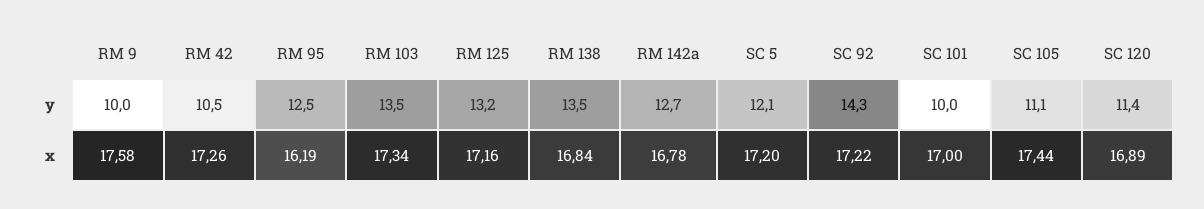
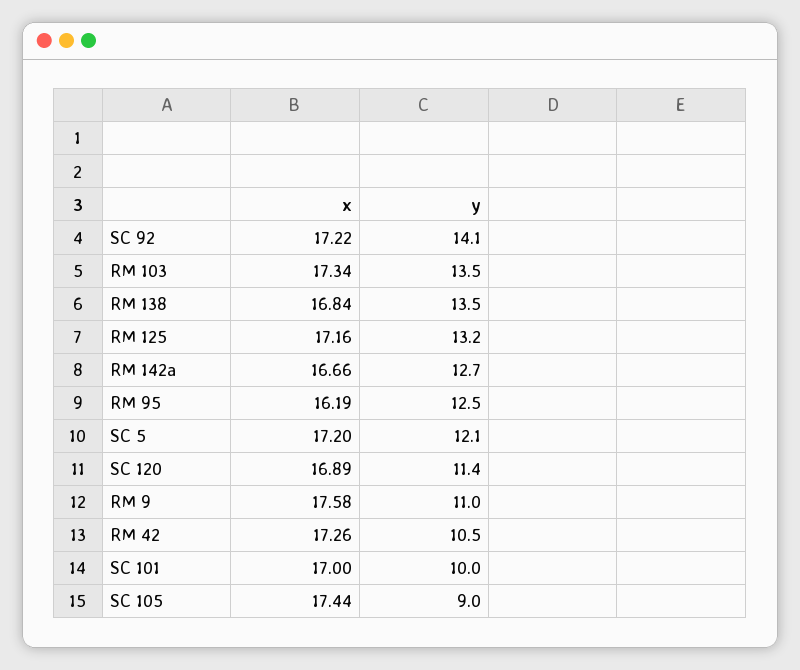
  {
    "RM 9": {
-     "y": 10,
+     "y": 11,
      "x": 17.58
    },
    "RM 42": {
      "y": 10.5,
      "x": 17.26
    },
    "RM 95": {
      "y": 12.5,
      "x": 16.19
    },
    "RM 103": {
      "y": 13.5,
      "x": 17.34
    },
    "RM 125": {
      "y": 13.2,
      "x": 17.16
    },
    "RM 138": {
      "y": 13.5,
      "x": 16.84
    },
    "RM 142a": {
      "y": 12.7,
-     "x": 16.78
+     "x": 16.66
    },
    "SC 5": {
      "y": 12.1,
      "x": 17.2
    },
    "SC 92": {
-     "y": 14.3,
+     "y": 14.1,
      "x": 17.22
    },
    "SC 101": {
      "y": 10,
      "x": 17
    },
    "SC 105": {
-     "y": 11.1,
+     "y": 9,
      "x": 17.44
    },
    "SC 120": {
      "y": 11.4,
      "x": 16.89
    }
  }

